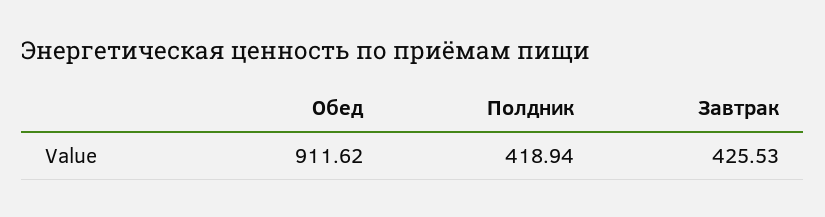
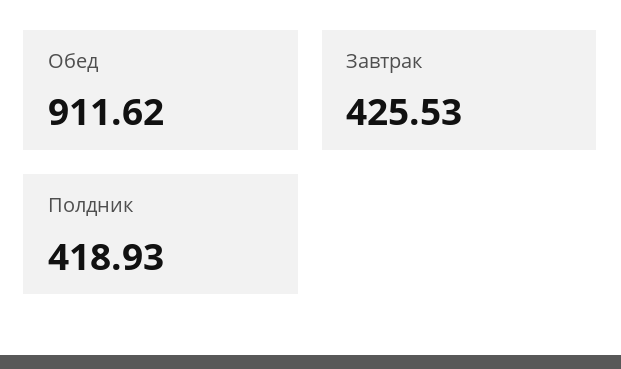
  {
    "Обед": 911.62,
-   "Полдник": 418.94,
+   "Полдник": 418.93,
    "Завтрак": 425.53
  }

